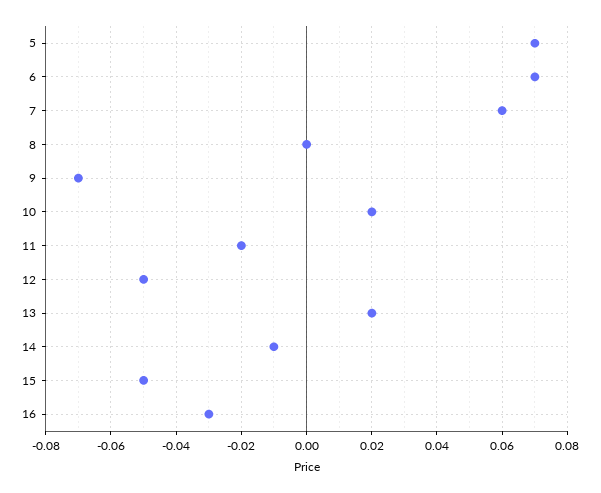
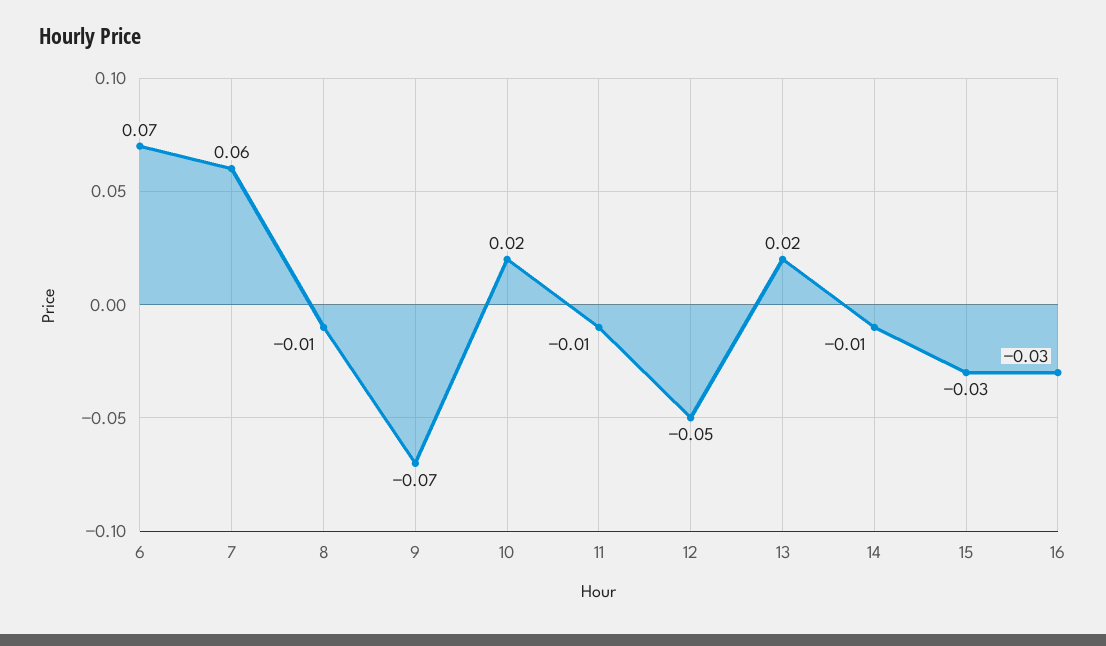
  {
-   "5": 0.07,
    "6": 0.07,
    "7": 0.06,
-   "8": 0,
+   "8": -0.01,
    "9": -0.07,
    "10": 0.02,
-   "11": -0.02,
+   "11": -0.01,
    "12": -0.05,
    "13": 0.02,
    "14": -0.01,
-   "15": -0.05,
+   "15": -0.03,
    "16": -0.03
  }

